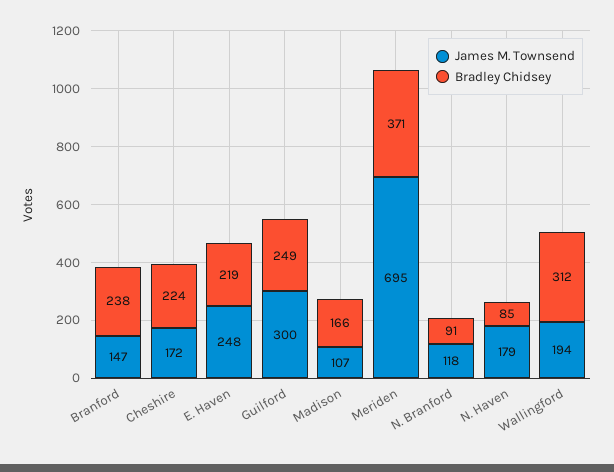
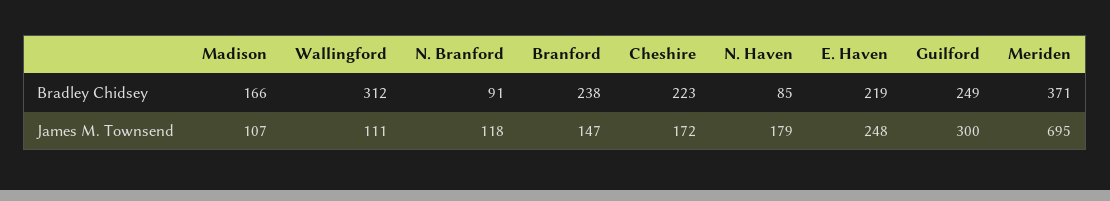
  {
    "James M. Townsend": {
      "Branford": 147,
      "Cheshire": 172,
      "E. Haven": 248,
      "Guilford": 300,
      "Madison": 107,
      "Meriden": 695,
      "N. Branford": 118,
      "N. Haven": 179,
-     "Wallingford": 194
+     "Wallingford": 111
    },
    "Bradley Chidsey": {
      "Branford": 238,
-     "Cheshire": 224,
+     "Cheshire": 223,
      "E. Haven": 219,
      "Guilford": 249,
      "Madison": 166,
      "Meriden": 371,
      "N. Branford": 91,
      "N. Haven": 85,
      "Wallingford": 312
    }
  }

